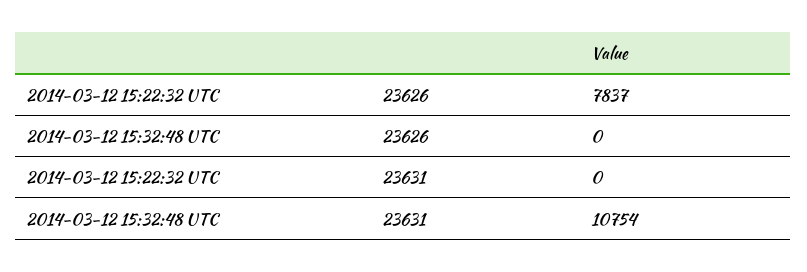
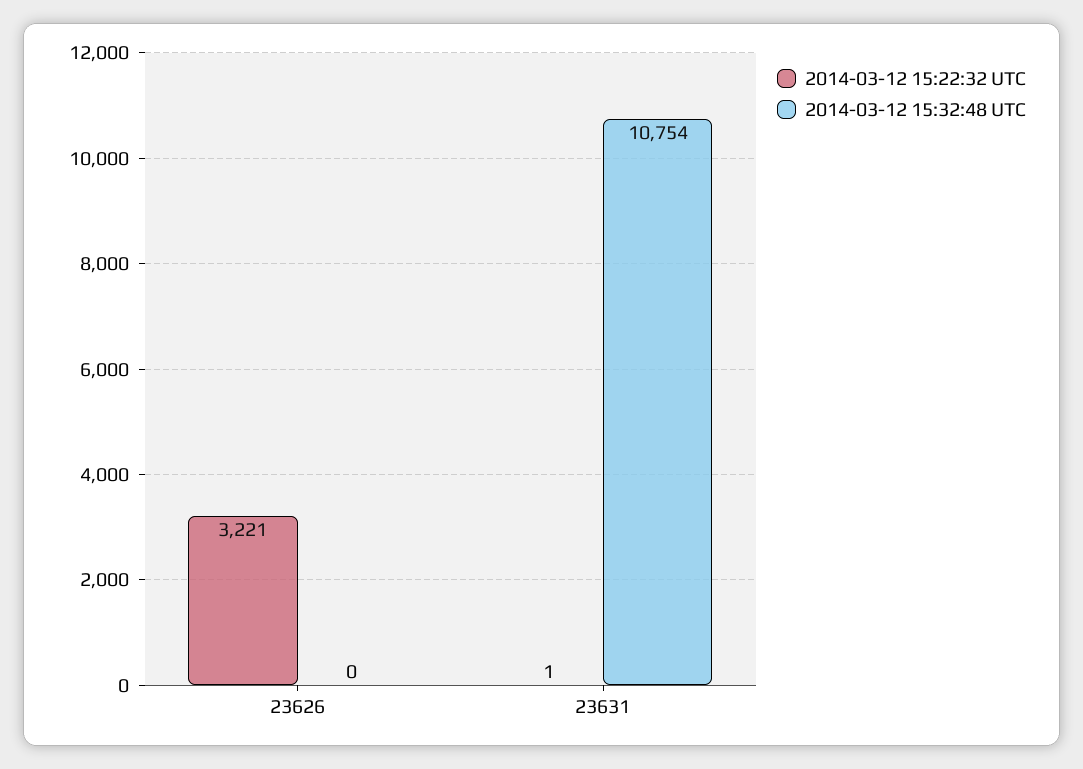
  {
    "2014-03-12 15:22:32 UTC": {
-     "23626": 7837,
+     "23626": 3221,
-     "23631": 0
+     "23631": 1
    },
    "2014-03-12 15:32:48 UTC": {
      "23626": 0,
      "23631": 10754
    }
  }

